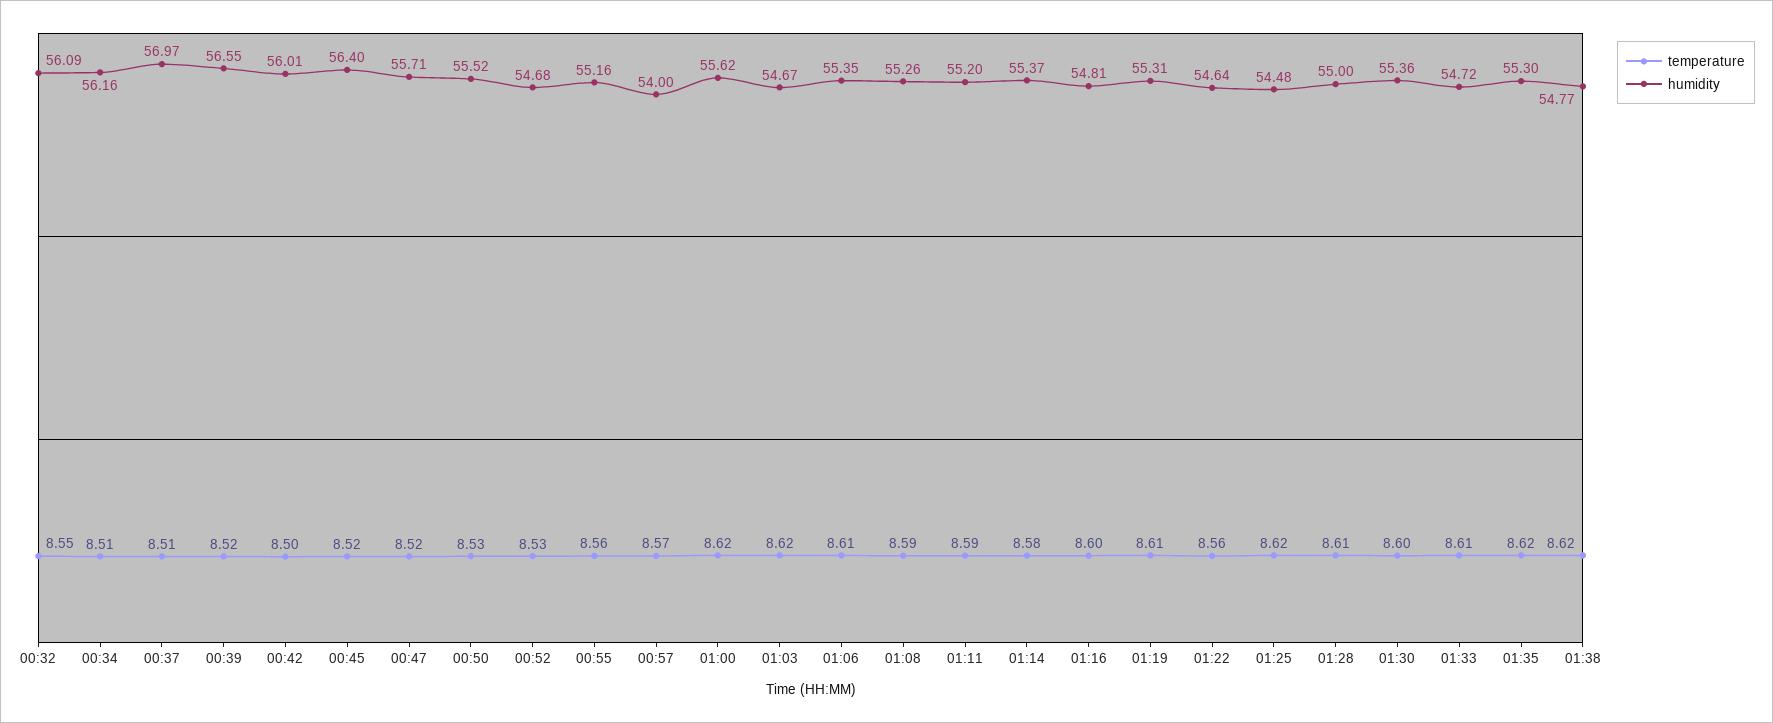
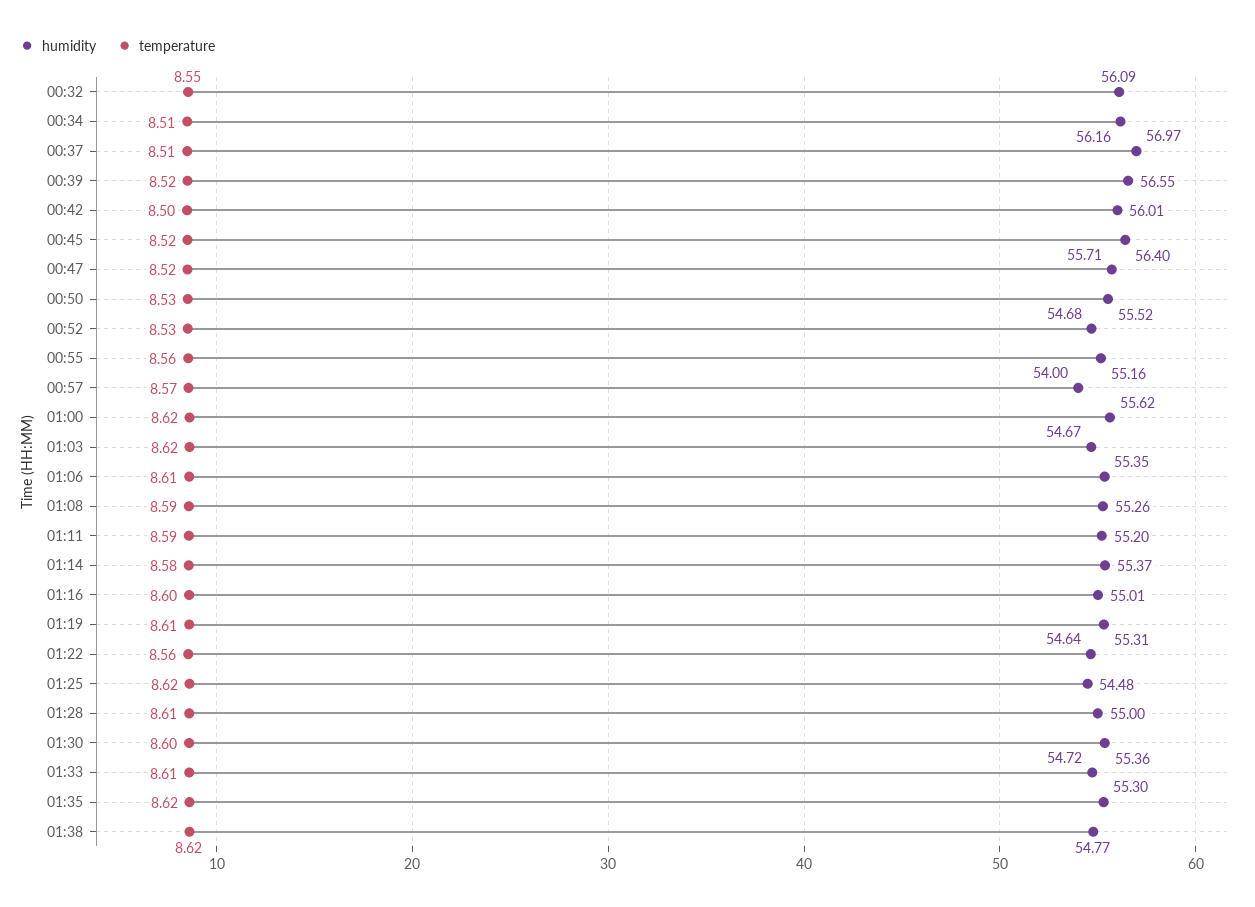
  {
    "temperature": {
      "00:32": 8.55,
      "00:34": 8.51,
      "00:37": 8.51,
      "00:39": 8.52,
      "00:42": 8.5,
      "00:45": 8.52,
      "00:47": 8.52,
      "00:50": 8.53,
      "00:52": 8.53,
      "00:55": 8.56,
      "00:57": 8.57,
      "01:00": 8.62,
      "01:03": 8.62,
      "01:06": 8.61,
      "01:08": 8.59,
      "01:11": 8.59,
      "01:14": 8.58,
      "01:16": 8.6,
      "01:19": 8.61,
      "01:22": 8.56,
      "01:25": 8.62,
      "01:28": 8.61,
      "01:30": 8.6,
      "01:33": 8.61,
      "01:35": 8.62,
      "01:38": 8.62
    },
    "humidity": {
      "00:32": 56.09,
      "00:34": 56.16,
      "00:37": 56.97,
      "00:39": 56.55,
      "00:42": 56.01,
      "00:45": 56.4,
      "00:47": 55.71,
      "00:50": 55.52,
      "00:52": 54.68,
      "00:55": 55.16,
      "00:57": 54,
      "01:00": 55.62,
      "01:03": 54.67,
      "01:06": 55.35,
      "01:08": 55.26,
      "01:11": 55.2,
      "01:14": 55.37,
-     "01:16": 54.81,
+     "01:16": 55.01,
      "01:19": 55.31,
      "01:22": 54.64,
      "01:25": 54.48,
      "01:28": 55,
      "01:30": 55.36,
      "01:33": 54.72,
      "01:35": 55.3,
      "01:38": 54.77
    }
  }

